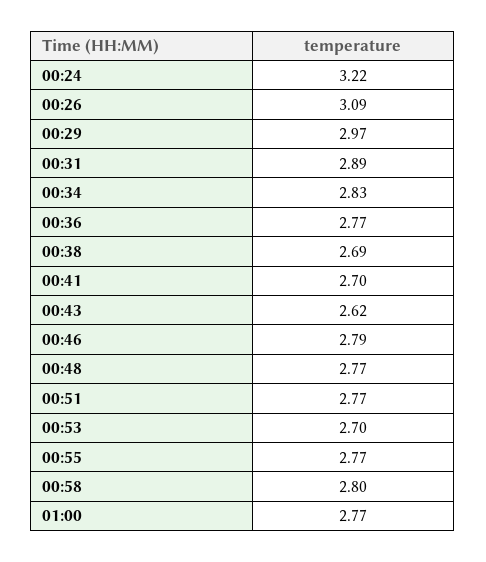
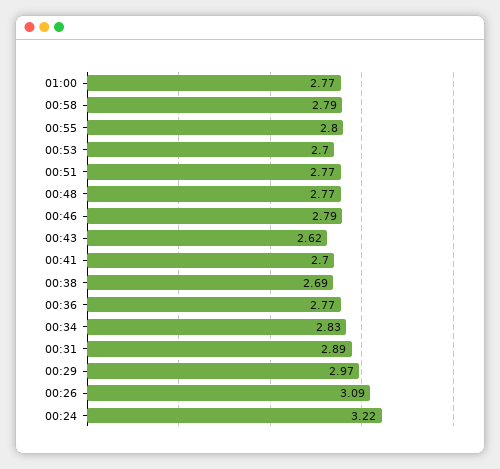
  {
    "00:24": 3.22,
    "00:26": 3.09,
    "00:29": 2.97,
    "00:31": 2.89,
    "00:34": 2.83,
    "00:36": 2.77,
    "00:38": 2.69,
    "00:41": 2.7,
    "00:43": 2.62,
    "00:46": 2.79,
    "00:48": 2.77,
    "00:51": 2.77,
    "00:53": 2.7,
-   "00:55": 2.77,
+   "00:55": 2.8,
-   "00:58": 2.8,
+   "00:58": 2.79,
    "01:00": 2.77
  }

